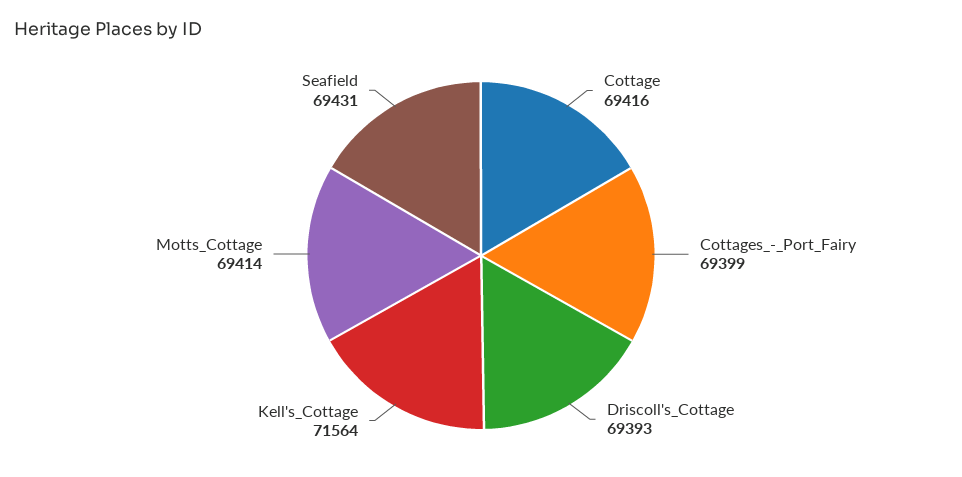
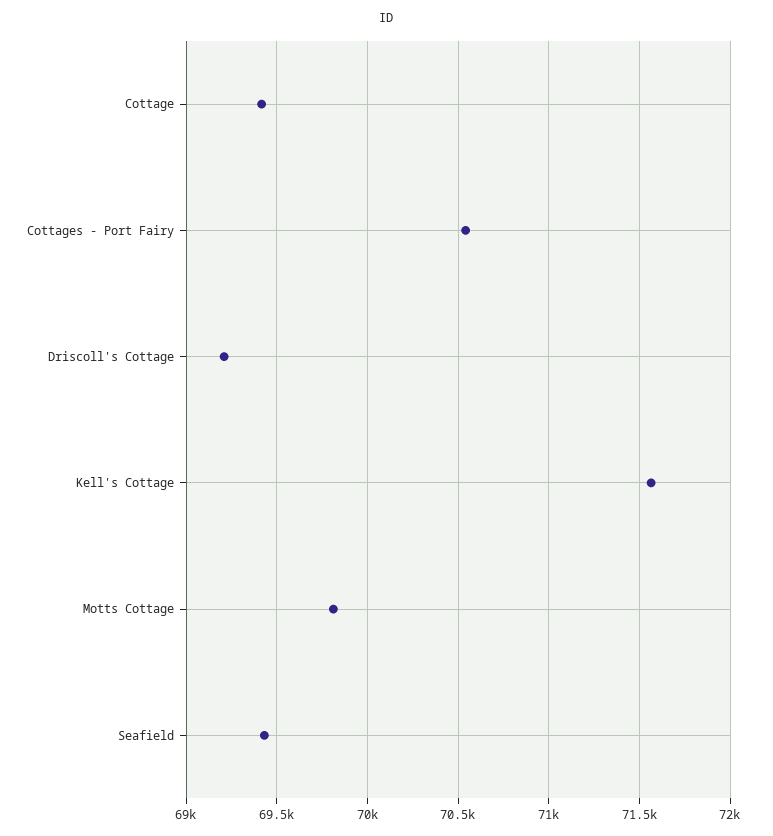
  {
    "Cottage": 69416,
-   "Cottages_-_Port_Fairy": 69399,
+   "Cottages_-_Port_Fairy": 70550,
-   "Driscoll's_Cottage": 69393,
+   "Driscoll's_Cottage": 69200,
    "Kell's_Cottage": 71564,
-   "Motts_Cottage": 69414,
+   "Motts_Cottage": 69800,
    "Seafield": 69431
  }

